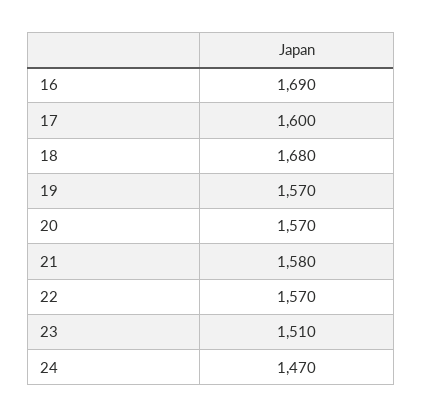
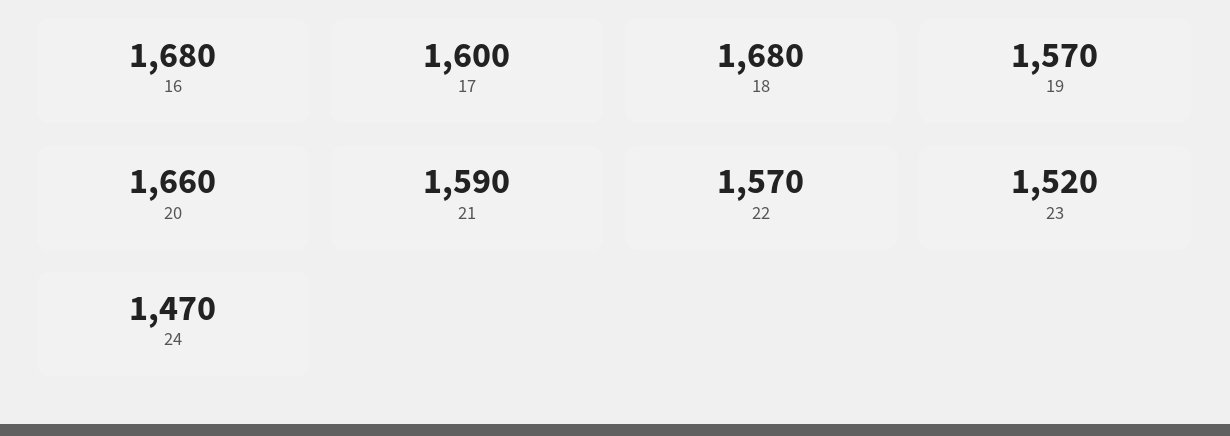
  {
-   "16": 1690,
+   "16": 1680,
    "17": 1600,
    "18": 1680,
    "19": 1570,
-   "20": 1570,
+   "20": 1660,
-   "21": 1580,
+   "21": 1590,
    "22": 1570,
-   "23": 1510,
+   "23": 1520,
    "24": 1470
  }

